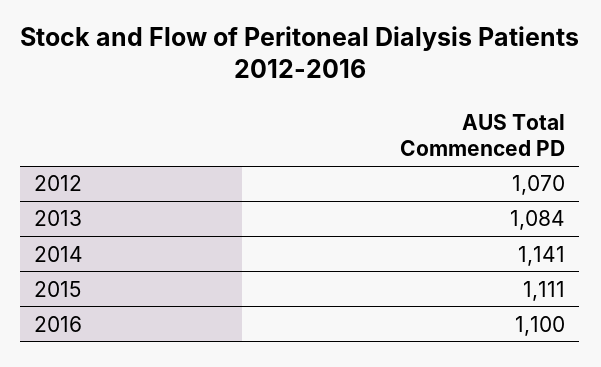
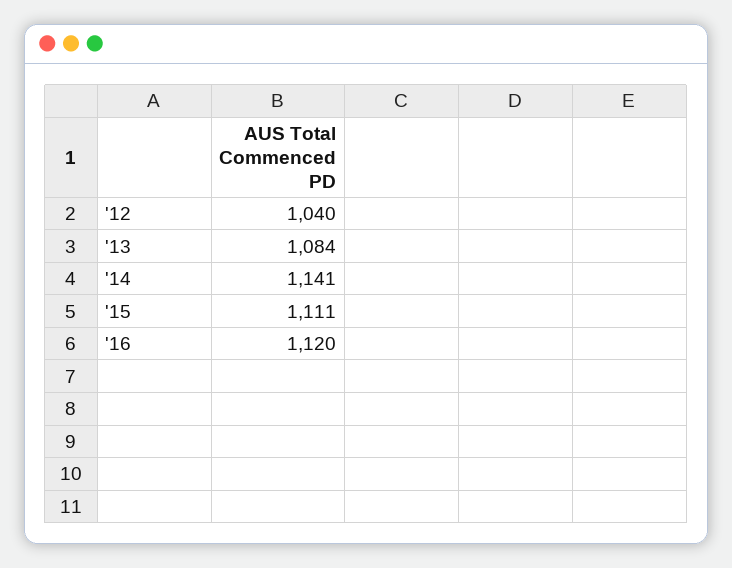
  {
-   "2012": 1070,
+   "2012": 1040,
    "2013": 1084,
    "2014": 1141,
    "2015": 1111,
-   "2016": 1100
+   "2016": 1120
  }

